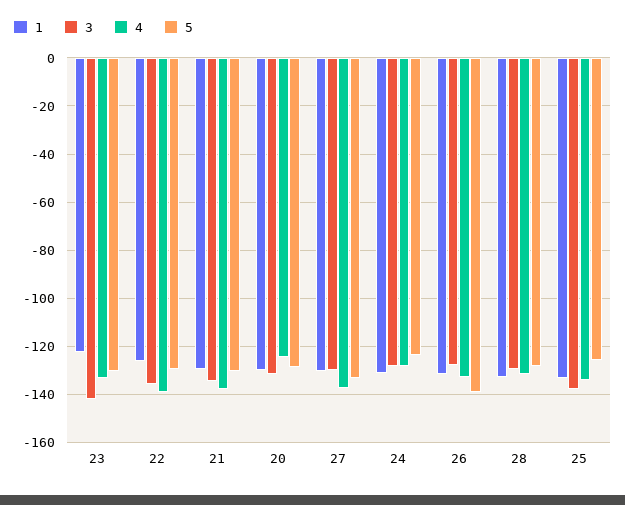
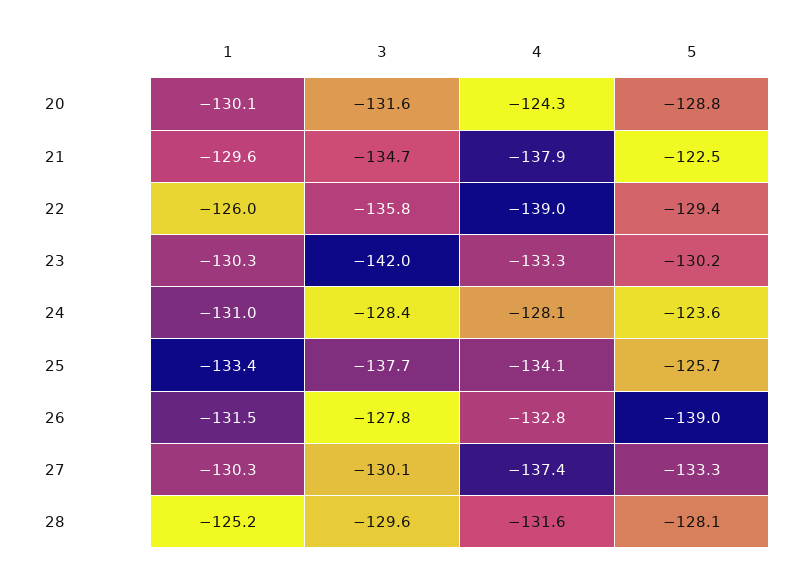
  {
    "1": {
-     "23": -122.5,
+     "23": -130.3,
      "22": -126,
      "21": -129.6,
      "20": -130.1,
      "27": -130.3,
      "24": -131,
      "26": -131.5,
-     "28": -132.5,
+     "28": -125.2,
      "25": -133.4
    },
    "3": {
      "23": -142,
      "22": -135.8,
      "21": -134.7,
      "20": -131.6,
      "27": -130.1,
      "24": -128.4,
      "26": -127.8,
      "28": -129.6,
      "25": -137.7
    },
    "4": {
      "23": -133.3,
      "22": -139,
      "21": -137.9,
      "20": -124.3,
      "27": -137.4,
      "24": -128.1,
      "26": -132.8,
      "28": -131.6,
      "25": -134.1
    },
    "5": {
      "23": -130.2,
      "22": -129.4,
-     "21": -130,
+     "21": -122.5,
      "20": -128.8,
      "27": -133.3,
      "24": -123.6,
      "26": -139,
      "28": -128.1,
      "25": -125.7
    }
  }

